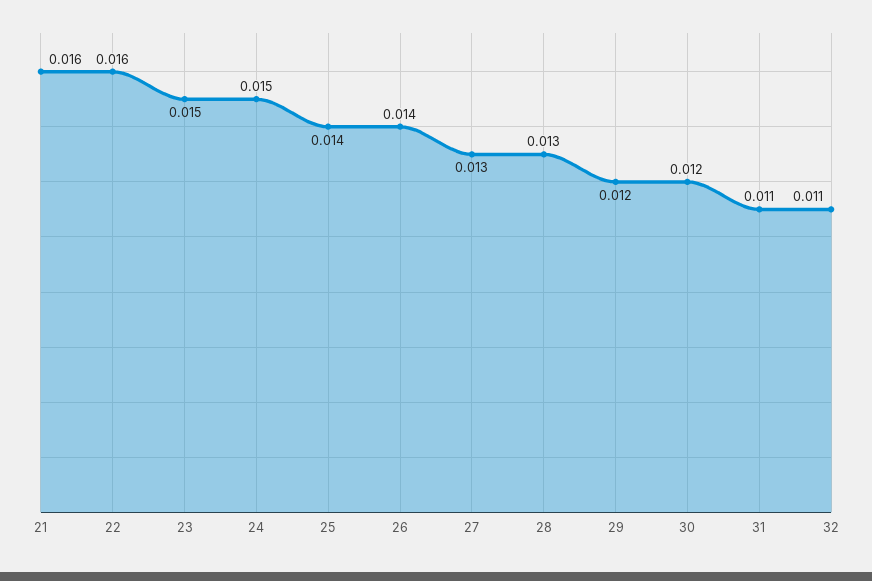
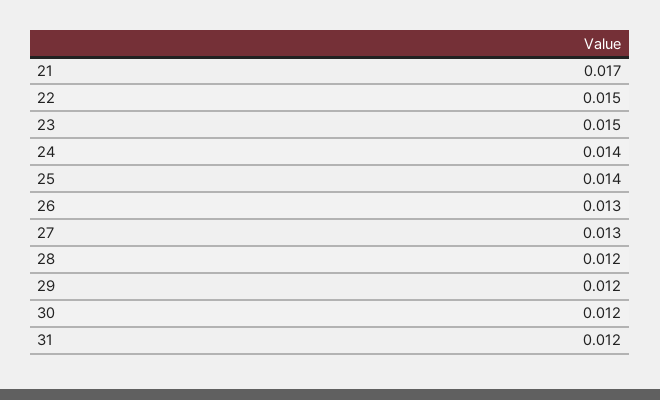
  {
-   "21": 0.016,
+   "21": 0.017,
-   "22": 0.016,
+   "22": 0.015,
    "23": 0.015,
-   "24": 0.015,
+   "24": 0.014,
    "25": 0.014,
-   "26": 0.014,
+   "26": 0.013,
    "27": 0.013,
-   "28": 0.013,
+   "28": 0.012,
    "29": 0.012,
    "30": 0.012,
-   "31": 0.011,
+   "31": 0.012
-   "32": 0.011
  }

